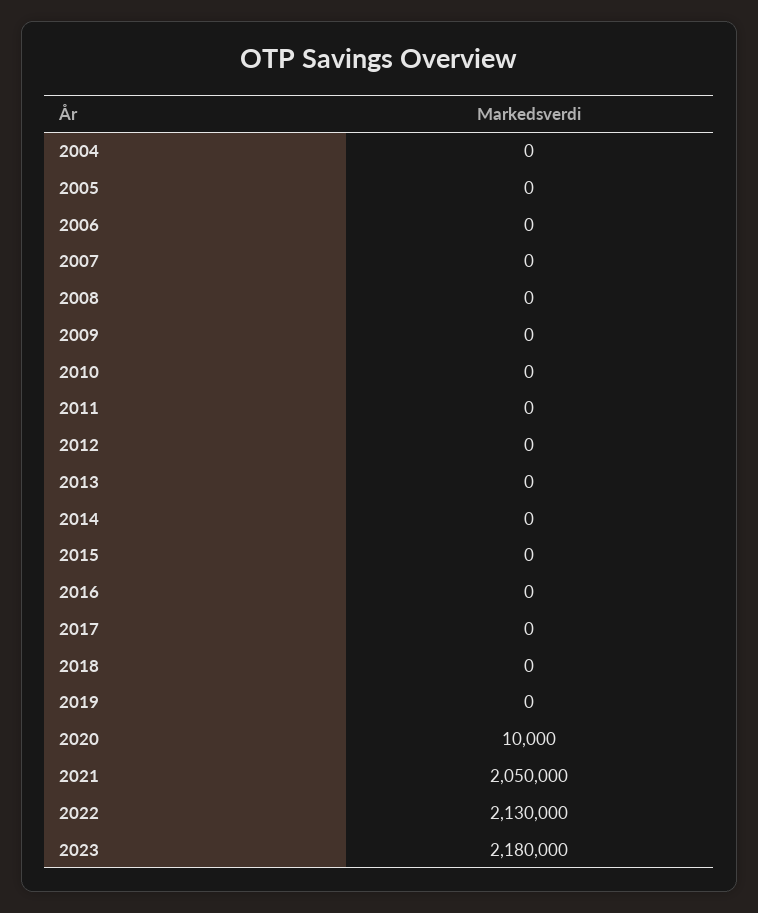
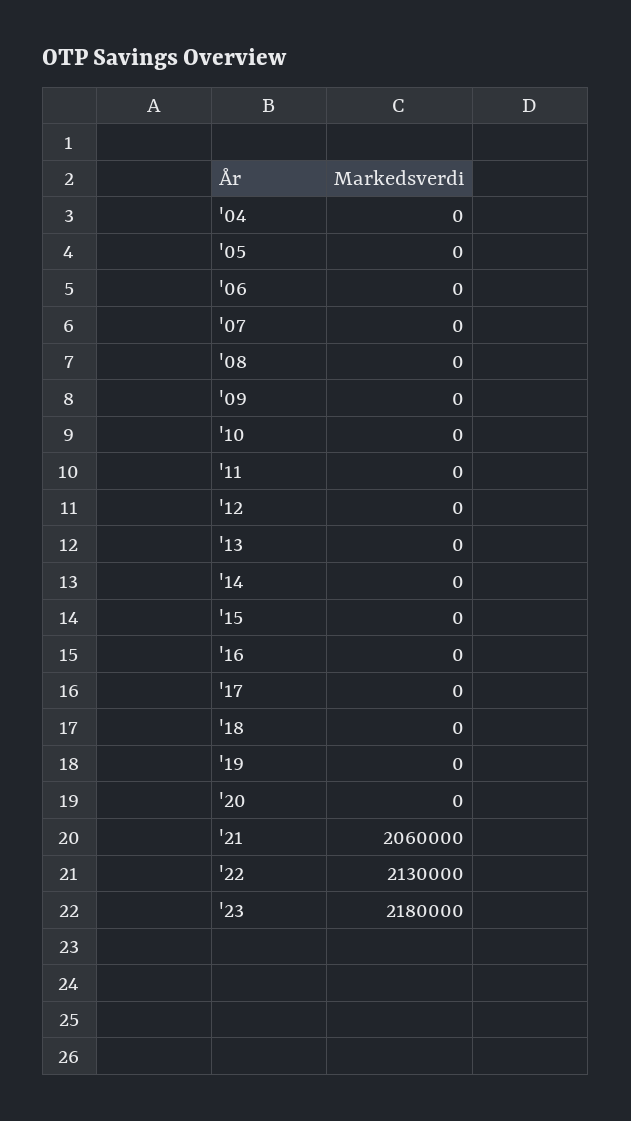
  {
    "2004": 0,
    "2005": 0,
    "2006": 0,
    "2007": 0,
    "2008": 0,
    "2009": 0,
    "2010": 0,
    "2011": 0,
    "2012": 0,
    "2013": 0,
    "2014": 0,
    "2015": 0,
    "2016": 0,
    "2017": 0,
    "2018": 0,
    "2019": 0,
-   "2020": 10000,
+   "2020": 0,
-   "2021": 2050000,
+   "2021": 2060000,
    "2022": 2130000,
    "2023": 2180000
  }

